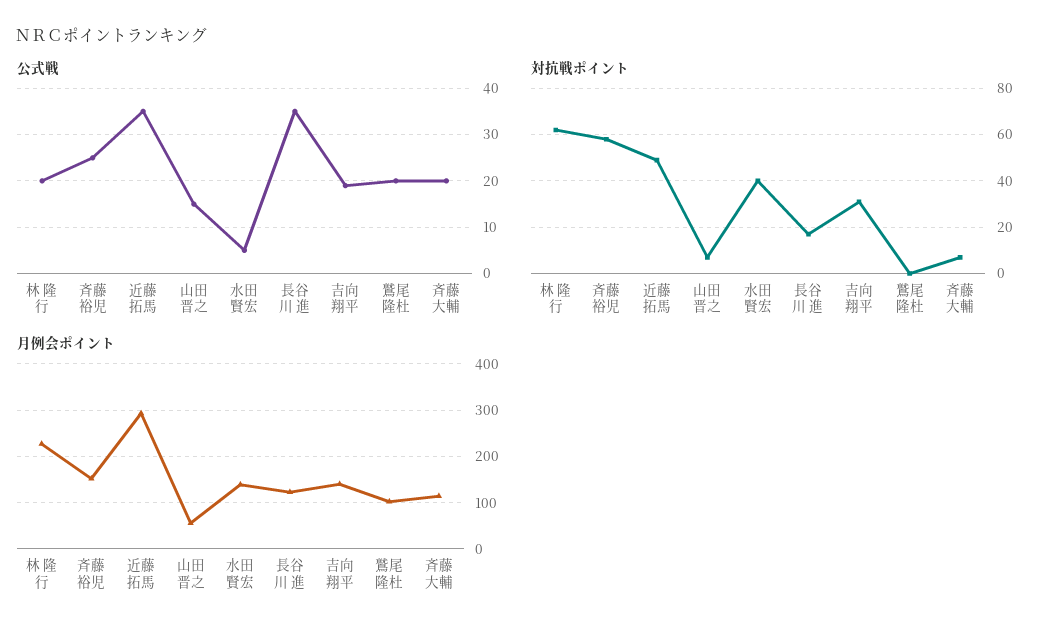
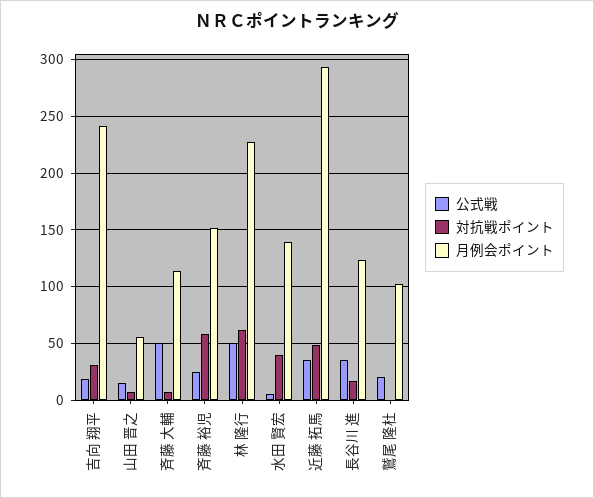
  {
    "公式戦": {
-     "林 隆行": 20,
+     "林 隆行": 50,
      "斉藤 裕児": 25,
      "近藤 拓馬": 35,
      "山田 晋之": 15,
      "水田 賢宏": 5,
      "長谷川 進": 35,
      "吉向 翔平": 20,
      "鷲尾 隆杜": 20,
-     "斉藤 大輔": 20
+     "斉藤 大輔": 50
    },
    "対抗戦ポイント": {
      "林 隆行": 60,
      "斉藤 裕児": 60,
      "近藤 拓馬": 50,
      "山田 晋之": 5,
      "水田 賢宏": 40,
      "長谷川 進": 15,
      "吉向 翔平": 30,
      "鷲尾 隆杜": 0,
      "斉藤 大輔": 5
    },
    "月例会ポイント": {
      "林 隆行": 230,
      "斉藤 裕児": 150,
      "近藤 拓馬": 290,
      "山田 晋之": 60,
      "水田 賢宏": 140,
      "長谷川 進": 120,
-     "吉向 翔平": 140,
+     "吉向 翔平": 240,
      "鷲尾 隆杜": 100,
      "斉藤 大輔": 110
    }
  }

